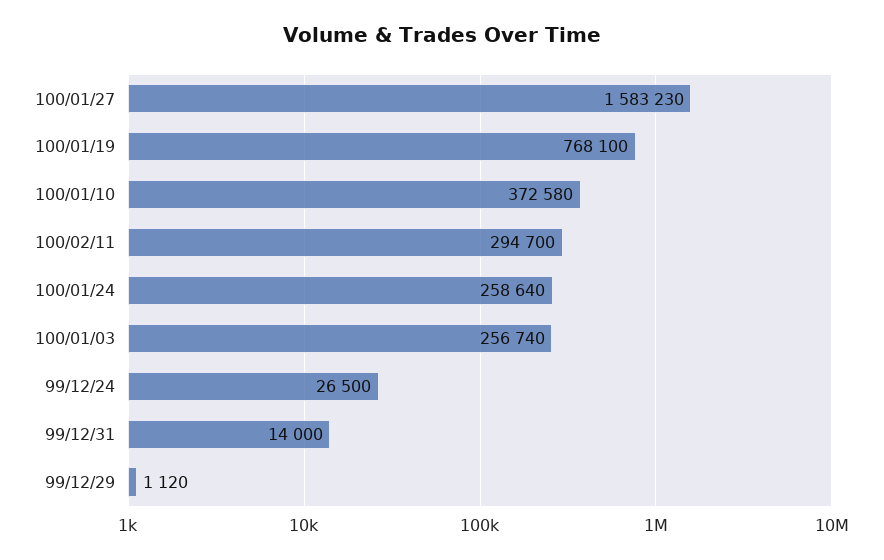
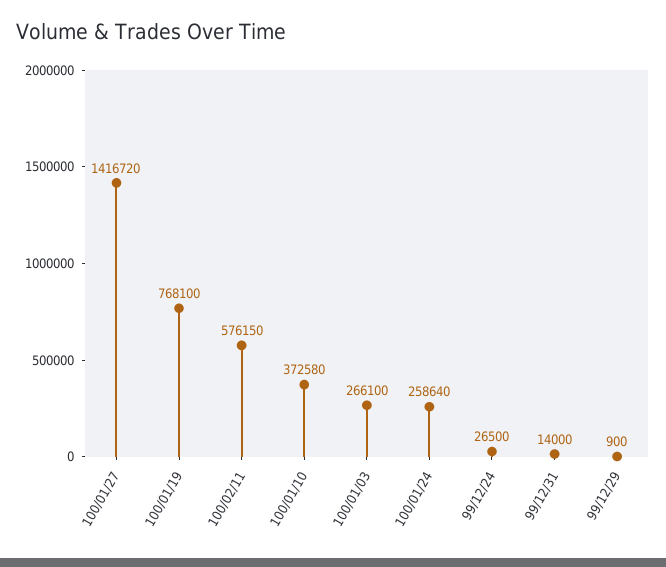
  {
-   "100/01/27": 1583230,
+   "100/01/27": 1416720,
    "100/01/19": 768100,
    "100/01/10": 372580,
-   "100/02/11": 294700,
+   "100/02/11": 576150,
    "100/01/24": 258640,
-   "100/01/03": 256740,
+   "100/01/03": 266100,
    "99/12/24": 26500,
    "99/12/31": 14000,
-   "99/12/29": 1120
+   "99/12/29": 900
  }

